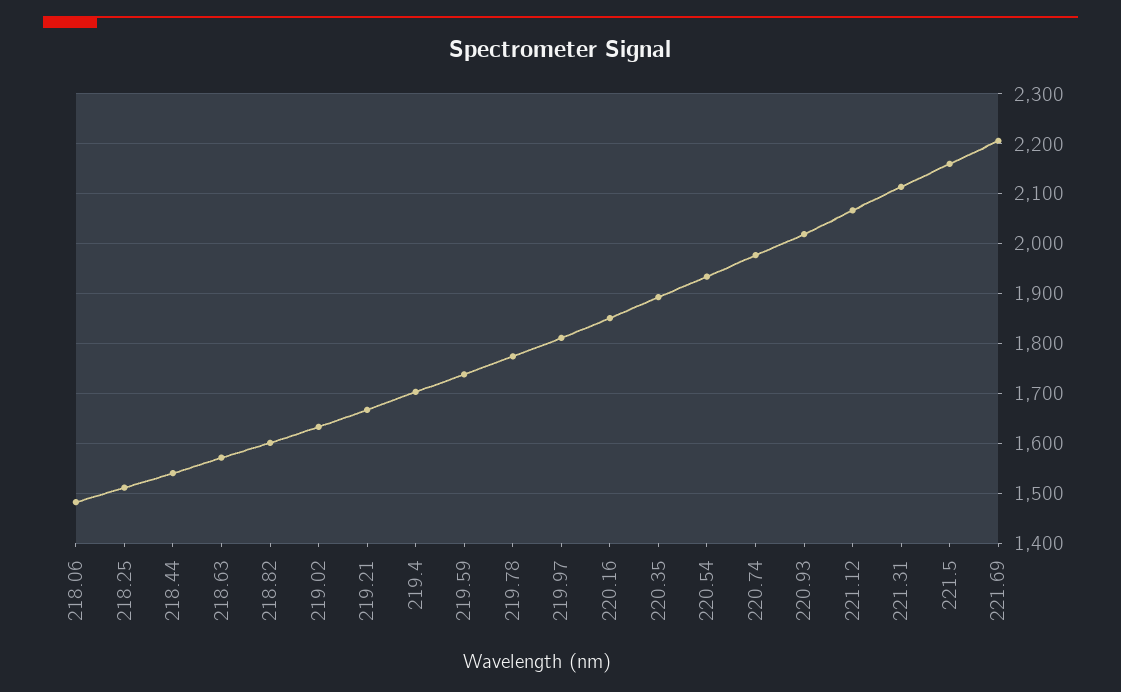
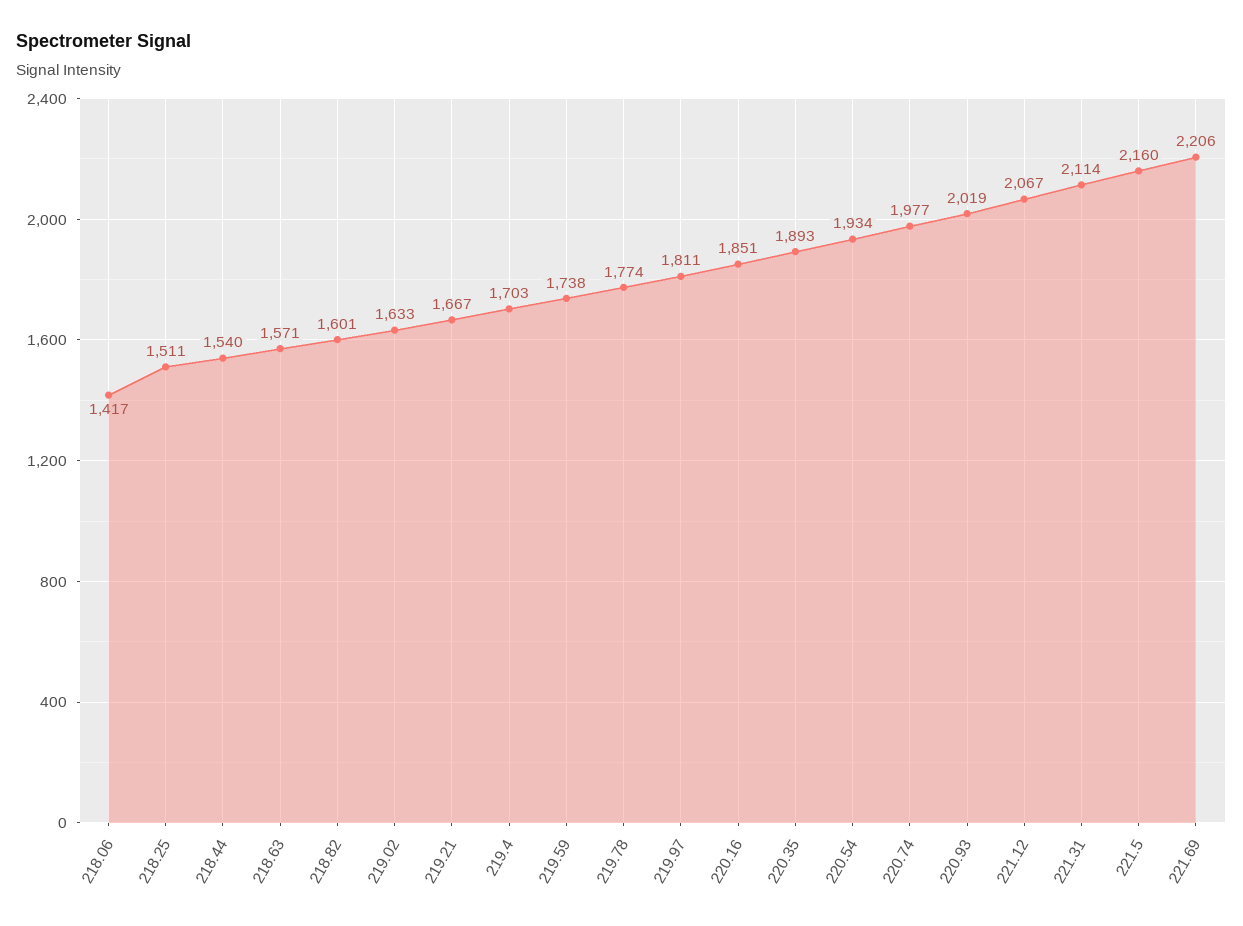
  {
-   "218.06": 1480,
+   "218.06": 1417,
    "218.25": 1511,
    "218.44": 1540,
    "218.63": 1571,
    "218.82": 1601,
    "219.02": 1633,
    "219.21": 1667,
    "219.4": 1703,
    "219.59": 1738,
    "219.78": 1774,
    "219.97": 1811,
    "220.16": 1851,
    "220.35": 1893,
    "220.54": 1934,
    "220.74": 1977,
    "220.93": 2019,
    "221.12": 2067,
    "221.31": 2114,
    "221.5": 2160,
    "221.69": 2206
  }

